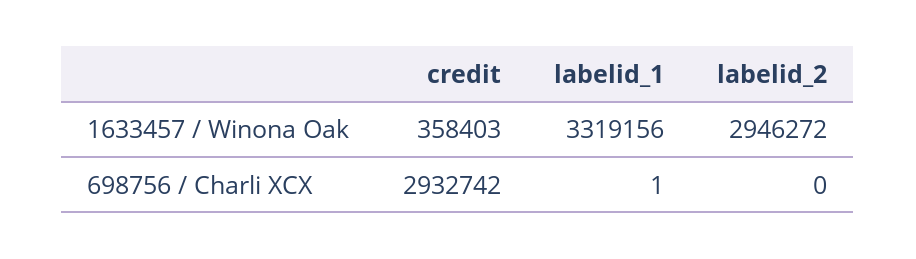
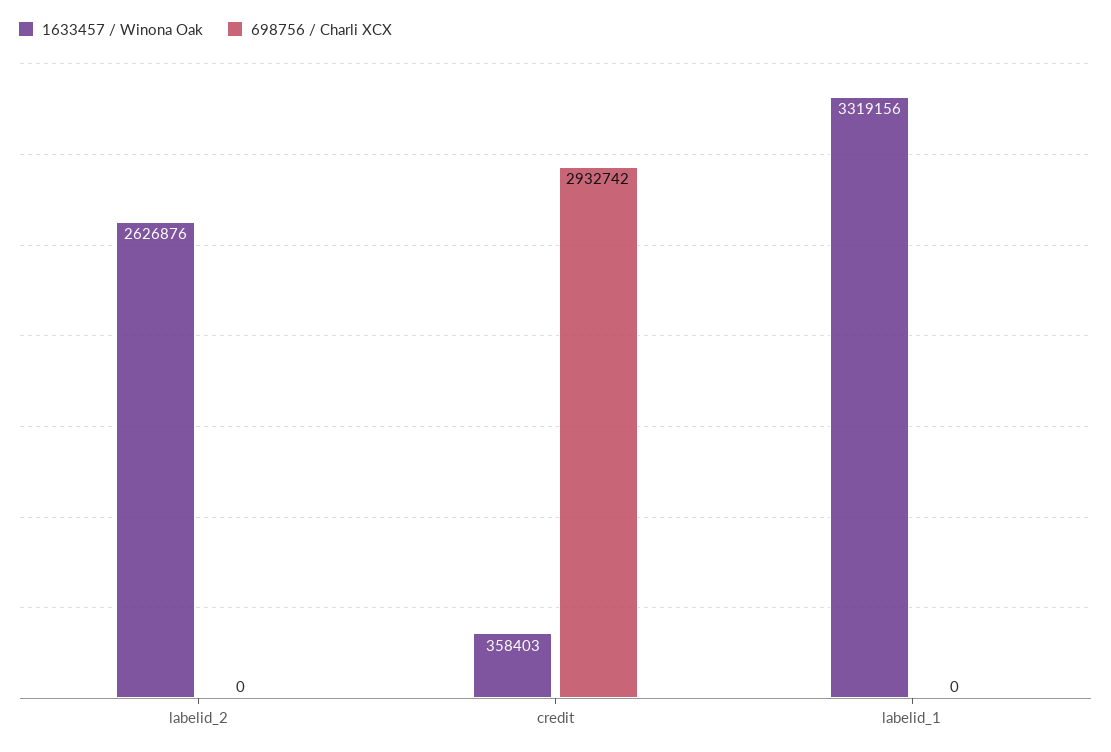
  {
    "1633457 / Winona Oak": {
      "credit": 358403,
      "labelid_1": 3319156,
-     "labelid_2": 2946272
+     "labelid_2": 2626876
    },
    "698756 / Charli XCX": {
      "credit": 2932742,
-     "labelid_1": 1,
+     "labelid_1": 0,
      "labelid_2": 0
    }
  }

